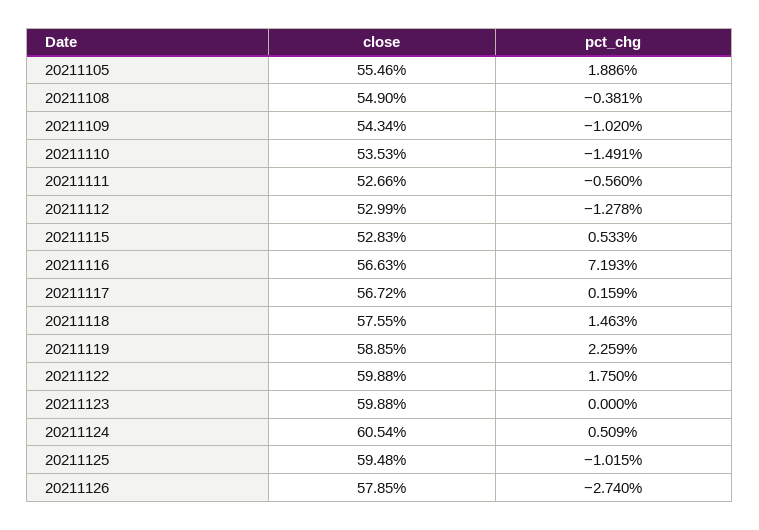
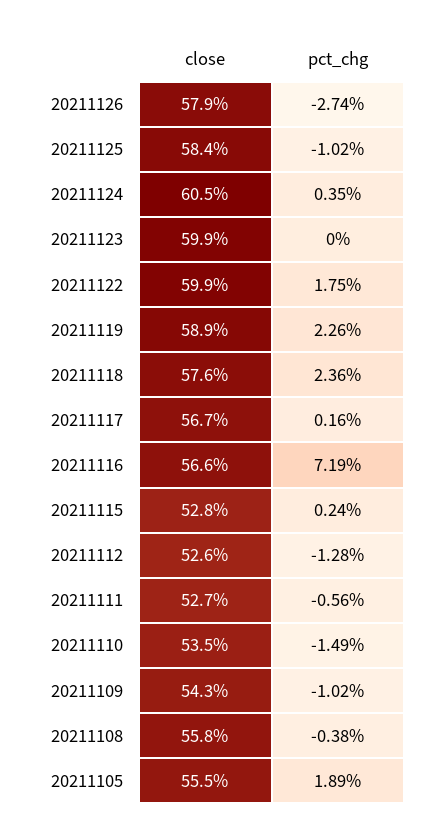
  {
    "close": {
      "20211105": 55.46,
-     "20211108": 54.9,
+     "20211108": 55.8,
      "20211109": 54.34,
      "20211110": 53.53,
      "20211111": 52.66,
-     "20211112": 52.99,
+     "20211112": 52.6,
      "20211115": 52.83,
      "20211116": 56.63,
      "20211117": 56.72,
      "20211118": 57.55,
      "20211119": 58.85,
      "20211122": 59.88,
      "20211123": 59.88,
      "20211124": 60.54,
-     "20211125": 59.48,
+     "20211125": 58.4,
      "20211126": 57.85
    },
    "pct_chg": {
      "20211105": 1.886,
      "20211108": -0.381,
      "20211109": -1.02,
      "20211110": -1.491,
      "20211111": -0.56,
      "20211112": -1.278,
-     "20211115": 0.533,
+     "20211115": 0.24,
      "20211116": 7.193,
      "20211117": 0.159,
-     "20211118": 1.463,
+     "20211118": 2.36,
      "20211119": 2.259,
      "20211122": 1.75,
      "20211123": 0,
-     "20211124": 0.509,
+     "20211124": 0.35,
      "20211125": -1.015,
      "20211126": -2.74
    }
  }

